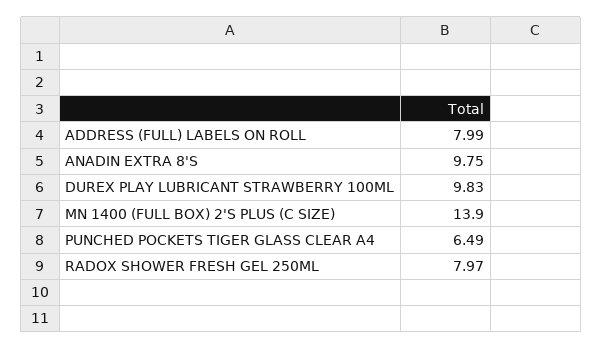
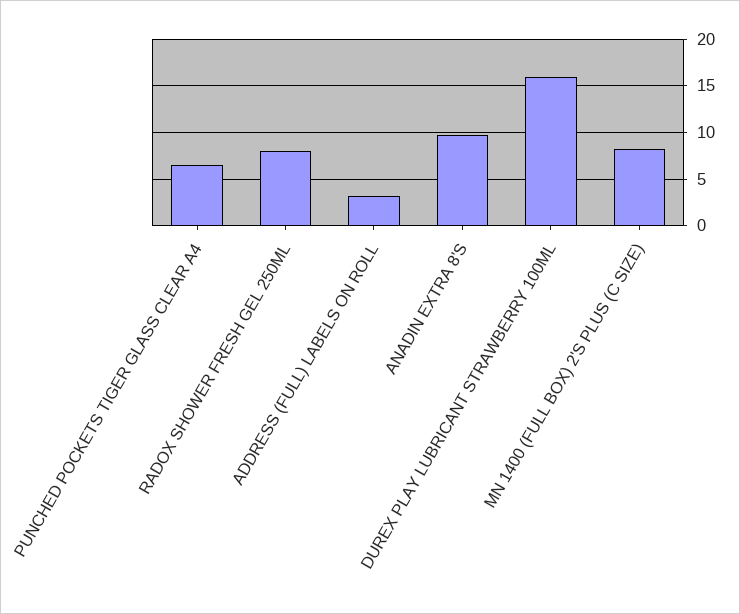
  {
-   "ADDRESS (FULL) LABELS ON ROLL": 7.99,
+   "ADDRESS (FULL) LABELS ON ROLL": 3,
    "ANADIN EXTRA 8'S": 9.75,
-   "DUREX PLAY LUBRICANT STRAWBERRY 100ML": 9.83,
+   "DUREX PLAY LUBRICANT STRAWBERRY 100ML": 16,
-   "MN 1400 (FULL BOX) 2'S PLUS (C SIZE)": 13.9,
+   "MN 1400 (FULL BOX) 2'S PLUS (C SIZE)": 8,
    "PUNCHED POCKETS TIGER GLASS CLEAR A4": 6.49,
    "RADOX SHOWER FRESH GEL 250ML": 7.97
  }

